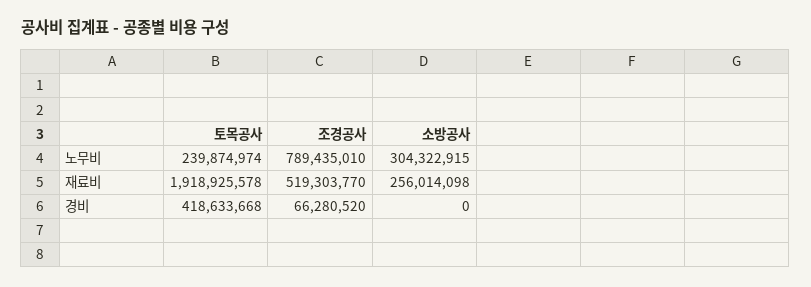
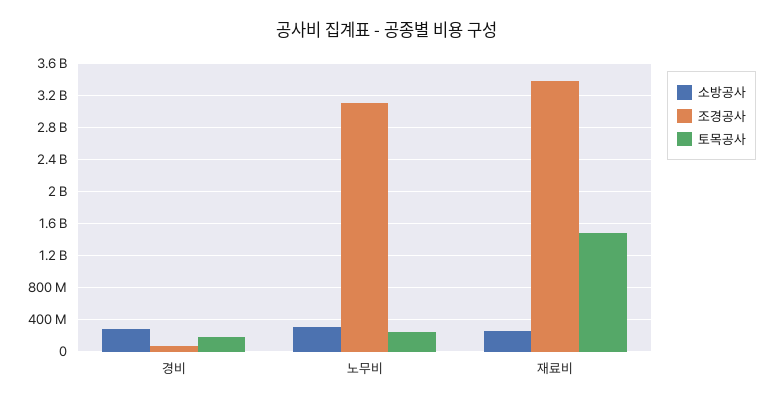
  {
    "토목공사": {
      "노무비": 239874974,
-     "재료비": 1918925578,
+     "재료비": 1500000000,
-     "경비": 418633668
+     "경비": 200000000
    },
    "조경공사": {
-     "노무비": 789435010,
+     "노무비": 3100000000,
-     "재료비": 519303770,
+     "재료비": 3400000000,
      "경비": 66280520
    },
    "소방공사": {
      "노무비": 304322915,
      "재료비": 256014098,
-     "경비": 0
+     "경비": 300000000
    }
  }

